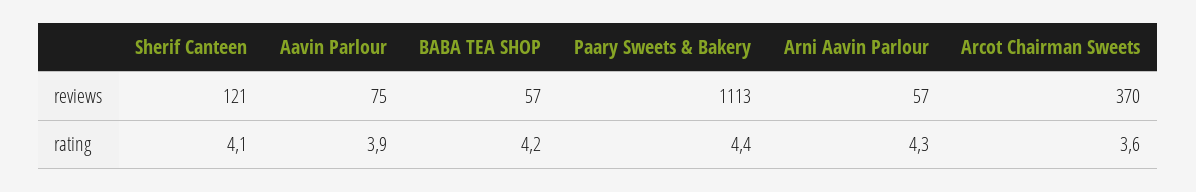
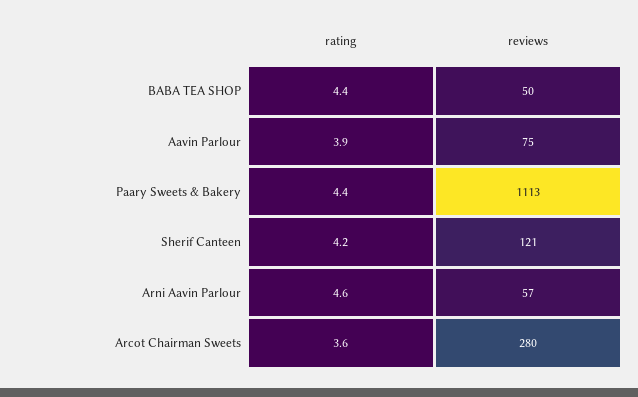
  {
    "Sherif Canteen": {
      "reviews": 121,
-     "rating": 4.1
+     "rating": 4.2
    },
    "Aavin Parlour": {
      "reviews": 75,
      "rating": 3.9
    },
    "BABA TEA SHOP": {
-     "reviews": 57,
+     "reviews": 50,
-     "rating": 4.2
+     "rating": 4.4
    },
    "Paary Sweets & Bakery": {
      "reviews": 1113,
      "rating": 4.4
    },
    "Arni Aavin Parlour": {
      "reviews": 57,
-     "rating": 4.3
+     "rating": 4.6
    },
    "Arcot Chairman Sweets": {
-     "reviews": 370,
+     "reviews": 280,
      "rating": 3.6
    }
  }

